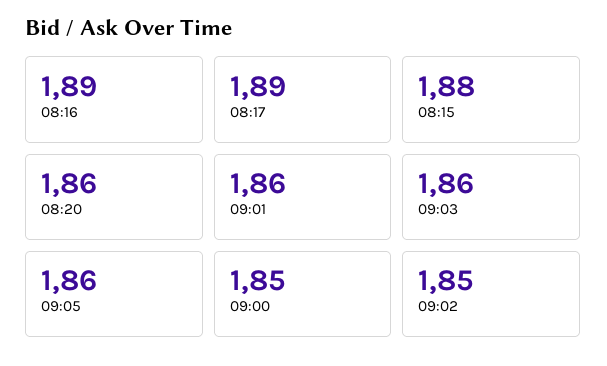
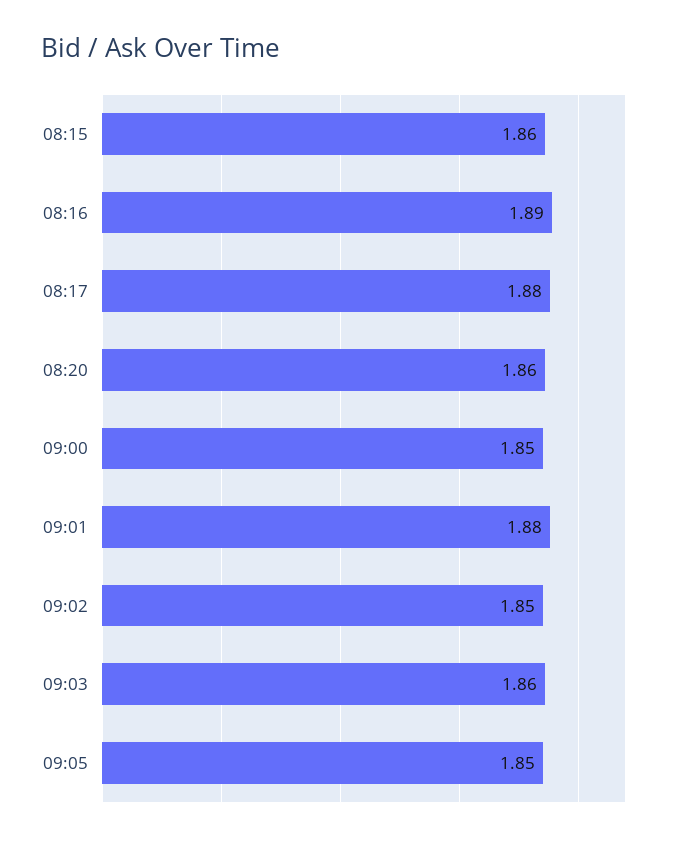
  {
    "08:16": 1.89,
-   "08:17": 1.89,
+   "08:17": 1.88,
-   "08:15": 1.88,
+   "08:15": 1.86,
    "08:20": 1.86,
-   "09:01": 1.86,
+   "09:01": 1.88,
    "09:03": 1.86,
-   "09:05": 1.86,
+   "09:05": 1.85,
    "09:00": 1.85,
    "09:02": 1.85
  }

